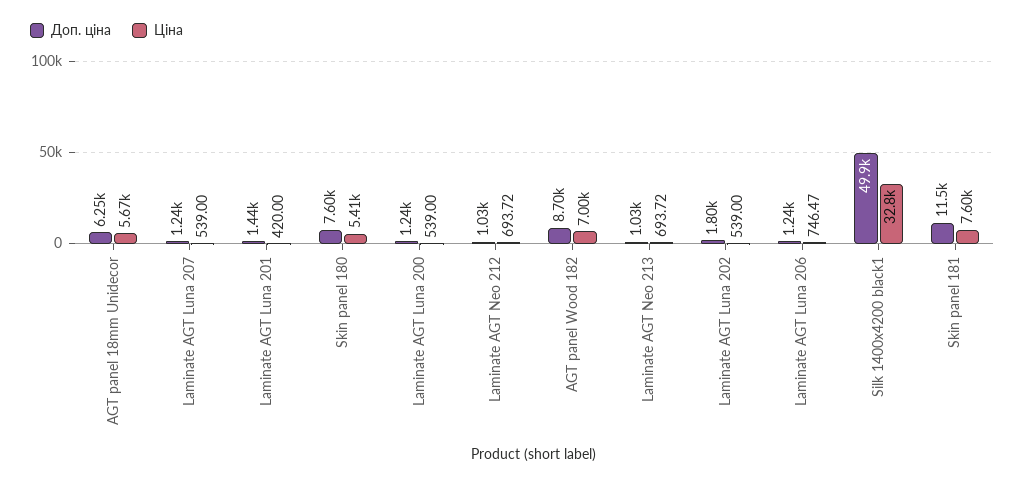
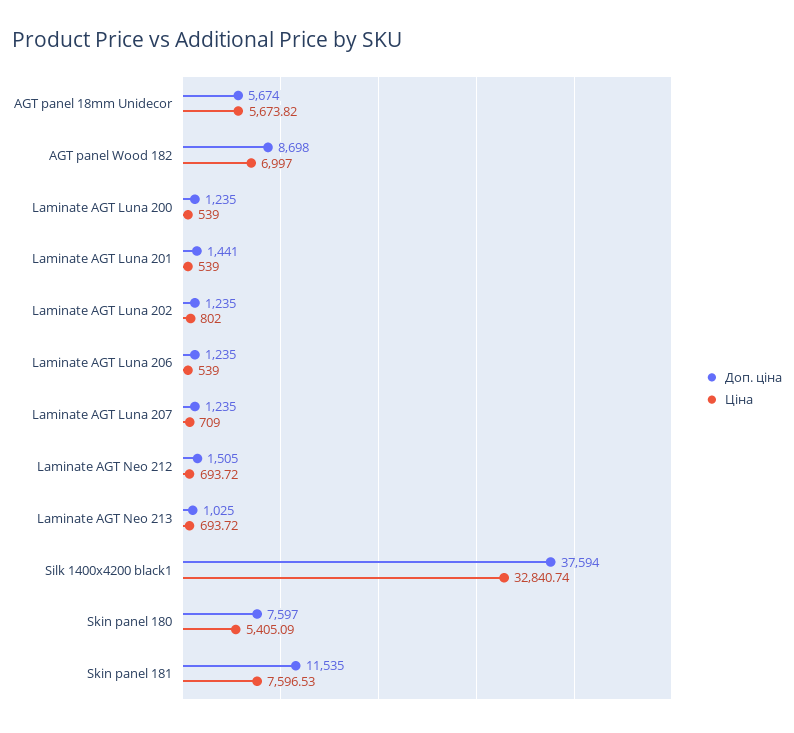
  {
    "Доп. ціна": {
-     "AGT panel 18mm Unidecor": 6250,
+     "AGT panel 18mm Unidecor": 5674,
      "Laminate AGT Luna 207": 1235,
      "Laminate AGT Luna 201": 1441,
      "Skin panel 180": 7597,
      "Laminate AGT Luna 200": 1235,
-     "Laminate AGT Neo 212": 1030,
+     "Laminate AGT Neo 212": 1505,
      "AGT panel Wood 182": 8698,
      "Laminate AGT Neo 213": 1025,
-     "Laminate AGT Luna 202": 1800,
+     "Laminate AGT Luna 202": 1235,
      "Laminate AGT Luna 206": 1235,
-     "Silk 1400x4200 black1": 49900,
+     "Silk 1400x4200 black1": 37594,
      "Skin panel 181": 11535
    },
    "Ціна": {
      "AGT panel 18mm Unidecor": 5673.82,
-     "Laminate AGT Luna 207": 539,
+     "Laminate AGT Luna 207": 709,
-     "Laminate AGT Luna 201": 420,
+     "Laminate AGT Luna 201": 539,
      "Skin panel 180": 5405.09,
      "Laminate AGT Luna 200": 539,
      "Laminate AGT Neo 212": 693.72,
      "AGT panel Wood 182": 6997,
      "Laminate AGT Neo 213": 693.72,
-     "Laminate AGT Luna 202": 539,
+     "Laminate AGT Luna 202": 802,
-     "Laminate AGT Luna 206": 746.47,
+     "Laminate AGT Luna 206": 539,
      "Silk 1400x4200 black1": 32840.74,
      "Skin panel 181": 7596.53
    }
  }

